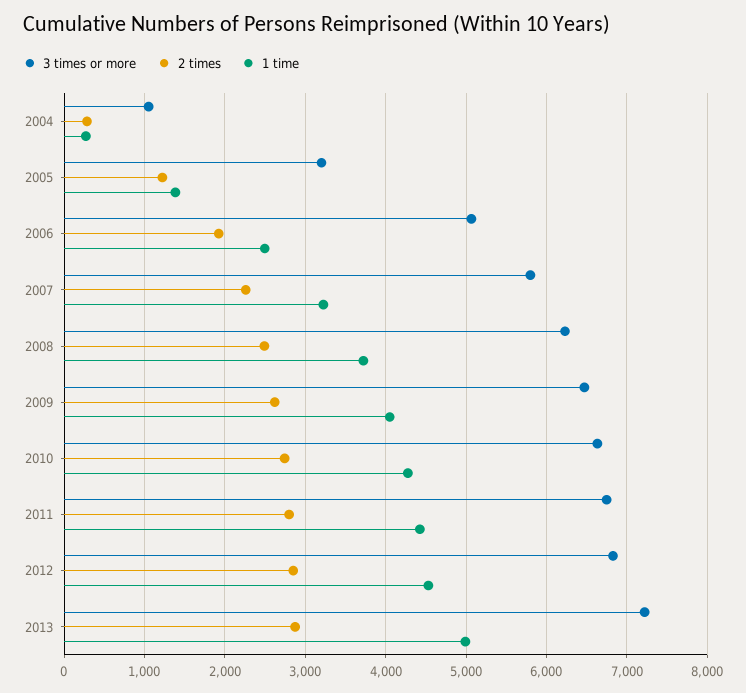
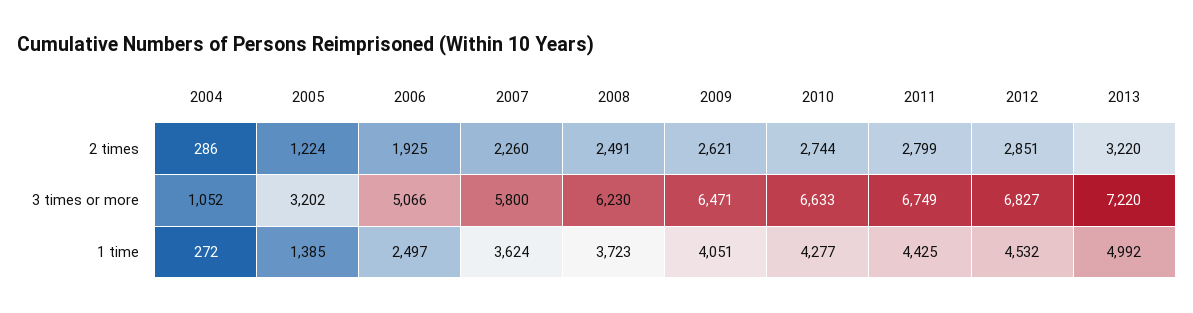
  {
    "3 times or more": {
      "2004": 1052,
      "2005": 3202,
      "2006": 5066,
      "2007": 5800,
      "2008": 6230,
      "2009": 6471,
      "2010": 6633,
      "2011": 6749,
      "2012": 6827,
      "2013": 7220
    },
    "2 times": {
      "2004": 286,
      "2005": 1224,
      "2006": 1925,
      "2007": 2260,
      "2008": 2491,
      "2009": 2621,
      "2010": 2744,
      "2011": 2799,
      "2012": 2851,
-     "2013": 2900
+     "2013": 3220
    },
    "1 time": {
      "2004": 272,
      "2005": 1385,
      "2006": 2497,
-     "2007": 3200,
+     "2007": 3624,
      "2008": 3723,
      "2009": 4051,
      "2010": 4277,
      "2011": 4425,
      "2012": 4532,
      "2013": 4992
    }
  }

